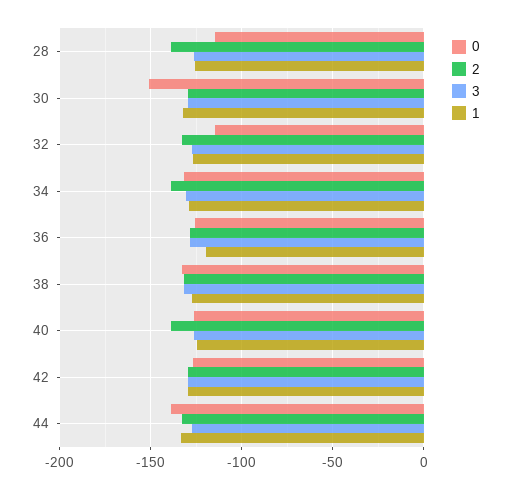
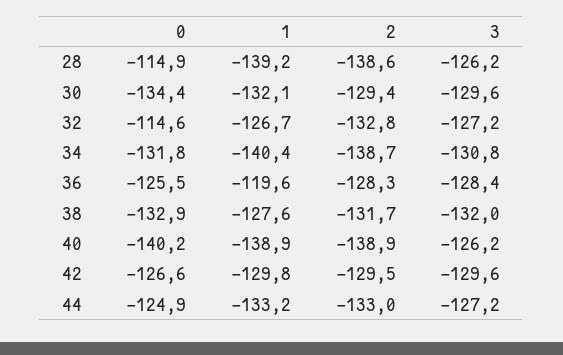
  {
    "0": {
      "28": -114.9,
-     "30": -150,
+     "30": -134.4,
      "32": -114.6,
      "34": -131.8,
      "36": -125.5,
      "38": -132.9,
-     "40": -125,
+     "40": -140.2,
      "42": -126.6,
-     "44": -140
+     "44": -124.9
    },
    "2": {
      "28": -138.6,
      "30": -129.4,
      "32": -132.8,
      "34": -138.7,
      "36": -128.3,
      "38": -131.7,
      "40": -138.9,
      "42": -129.5,
      "44": -133
    },
    "3": {
      "28": -126.2,
      "30": -129.6,
      "32": -127.2,
      "34": -130.8,
      "36": -128.4,
      "38": -132,
      "40": -126.2,
      "42": -129.6,
      "44": -127.2
    },
    "1": {
-     "28": -125,
+     "28": -139.2,
      "30": -132.1,
      "32": -126.7,
-     "34": -130,
+     "34": -140.4,
      "36": -119.6,
      "38": -127.6,
-     "40": -125,
+     "40": -138.9,
      "42": -129.8,
      "44": -133.2
    }
  }

